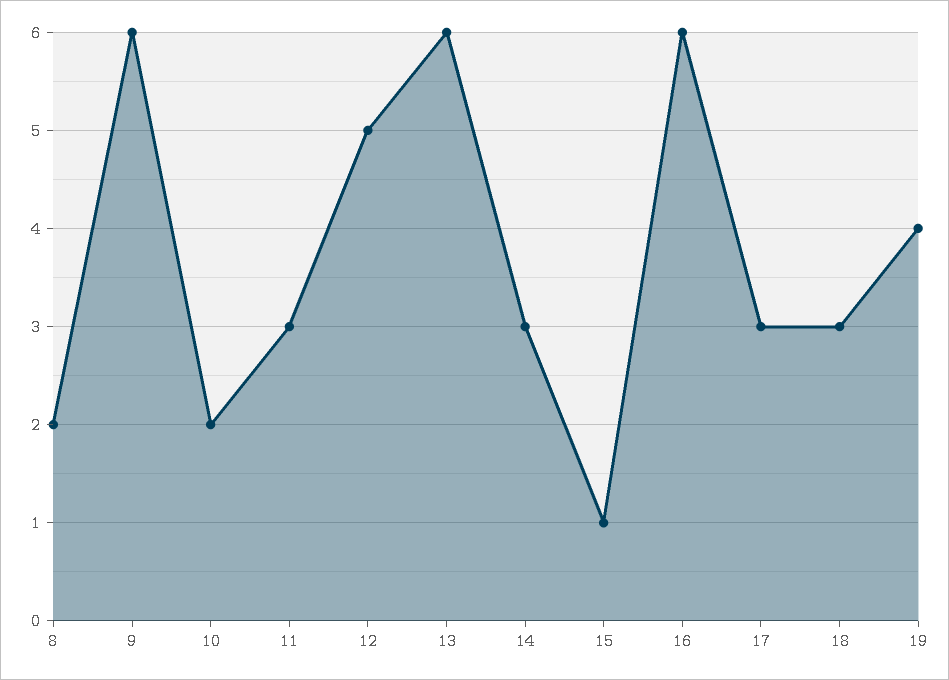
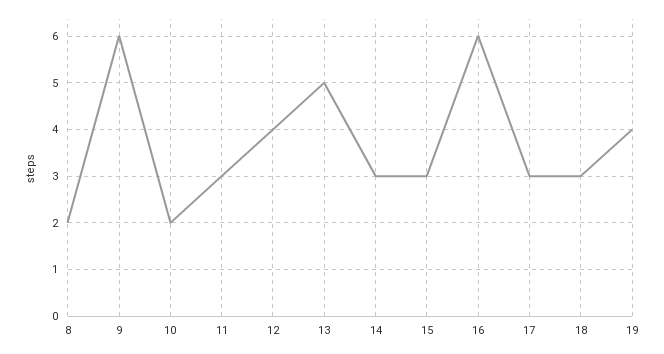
  {
    "8": 2,
    "9": 6,
    "10": 2,
    "11": 3,
-   "12": 5,
+   "12": 4,
-   "13": 6,
+   "13": 5,
    "14": 3,
-   "15": 1,
+   "15": 3,
    "16": 6,
    "17": 3,
    "18": 3,
    "19": 4
  }

